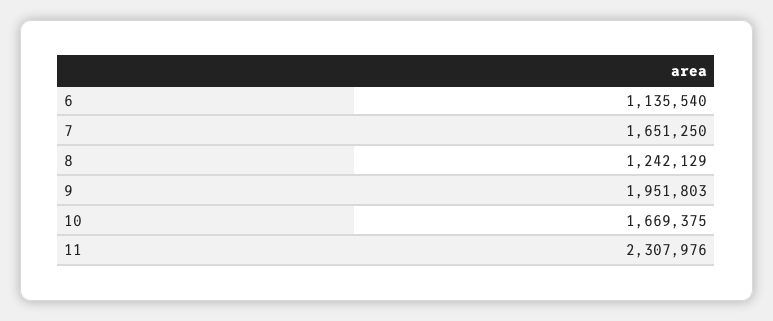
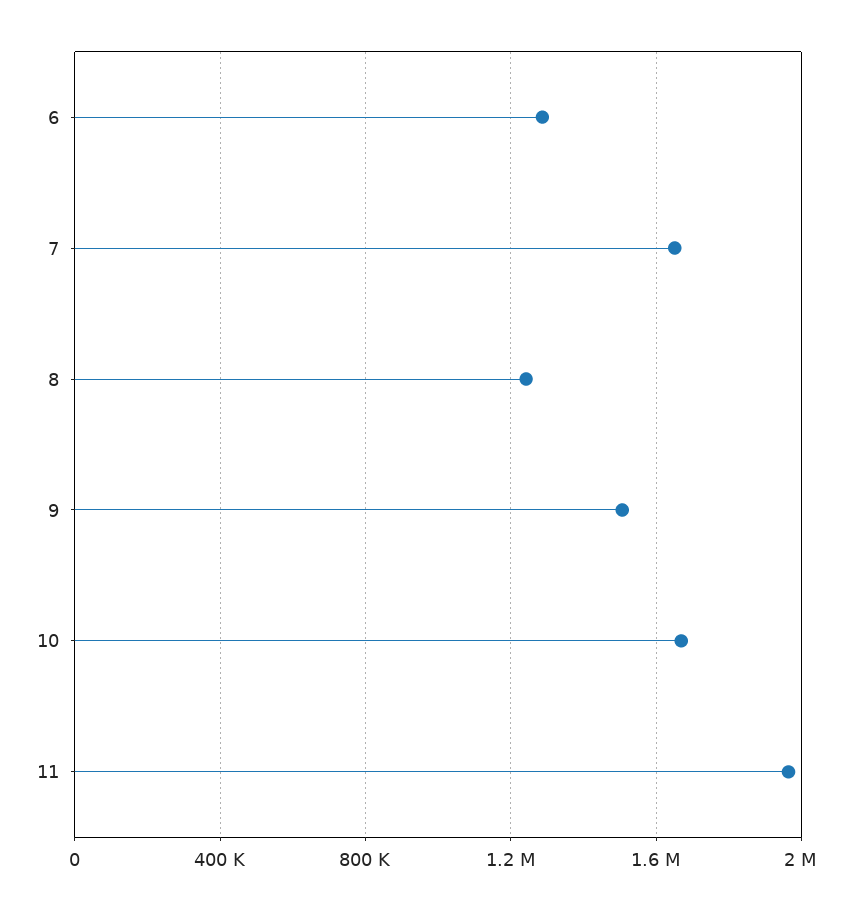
  {
-   "6": 1135540,
+   "6": 1300000,
    "7": 1651250,
    "8": 1242129,
-   "9": 1951803,
+   "9": 1500000,
    "10": 1669375,
-   "11": 2307976
+   "11": 1950000
  }

